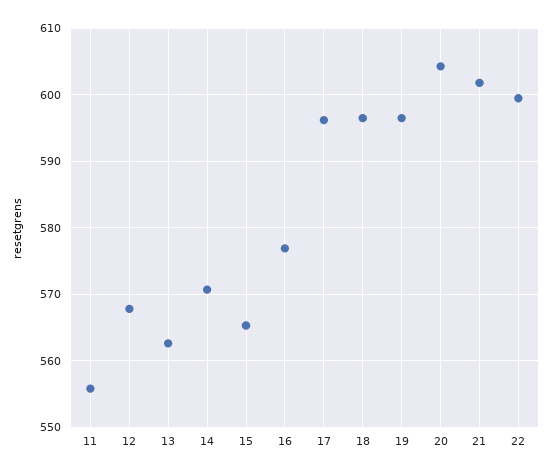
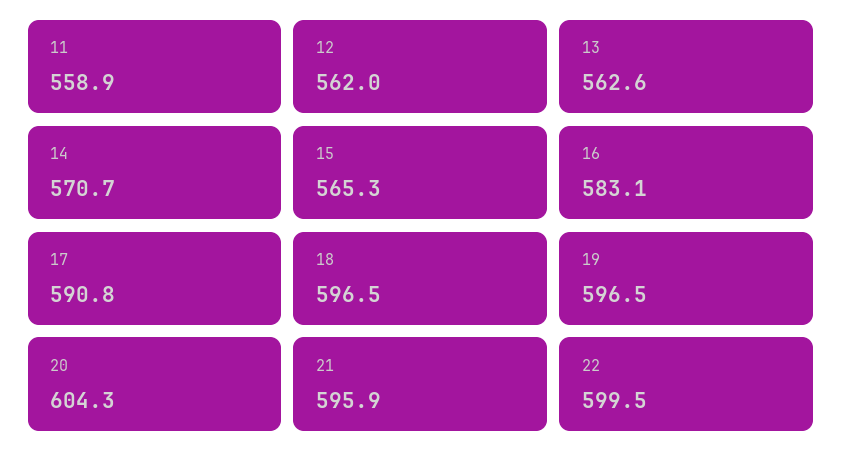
  {
-   "11": 556,
+   "11": 558.9,
-   "12": 568,
+   "12": 562,
    "13": 562.6,
    "14": 570.7,
    "15": 565.3,
-   "16": 577,
+   "16": 583.1,
-   "17": 596,
+   "17": 590.8,
    "18": 596.5,
    "19": 596.5,
    "20": 604.3,
-   "21": 602,
+   "21": 595.9,
    "22": 599.5
  }

